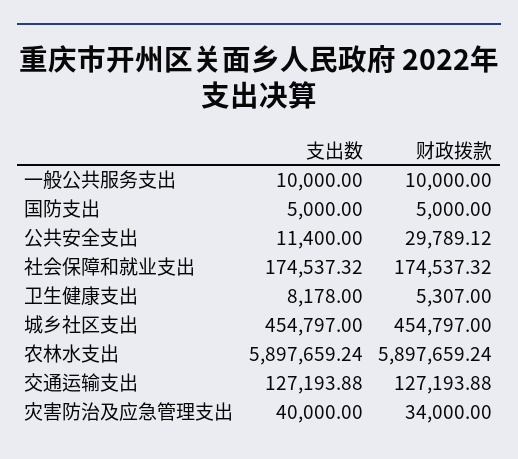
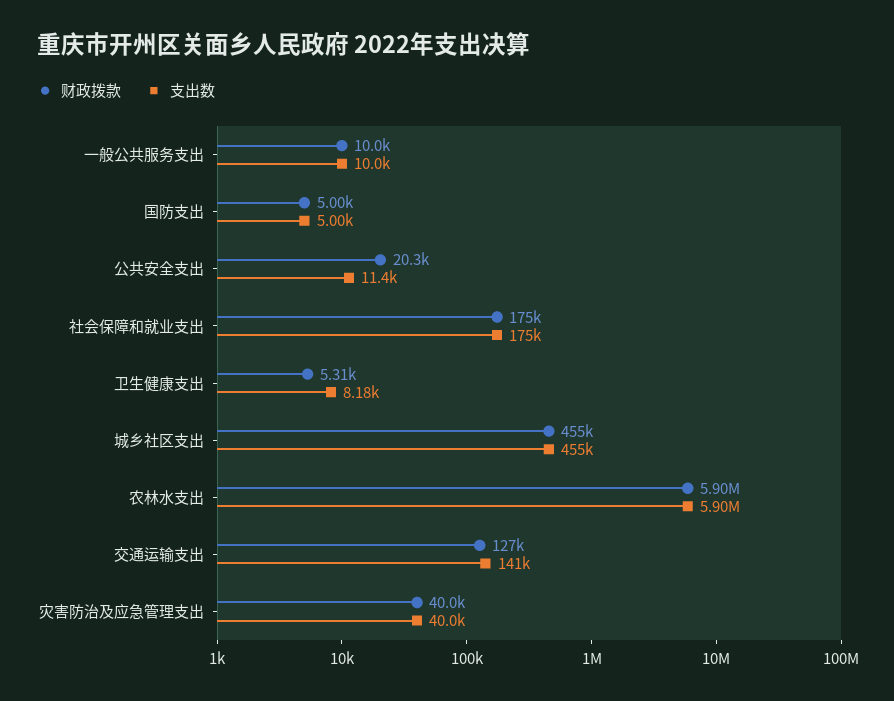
  {
    "支出数": {
      "一般公共服务支出": 10000,
      "国防支出": 5000,
      "公共安全支出": 11400,
      "社会保障和就业支出": 174537.32,
      "卫生健康支出": 8178,
      "城乡社区支出": 454797,
      "农林水支出": 5897659.24,
-     "交通运输支出": 127193.88,
+     "交通运输支出": 141000,
      "灾害防治及应急管理支出": 40000
    },
    "财政拨款": {
      "一般公共服务支出": 10000,
      "国防支出": 5000,
-     "公共安全支出": 29789.12,
+     "公共安全支出": 20300,
      "社会保障和就业支出": 174537.32,
      "卫生健康支出": 5307,
      "城乡社区支出": 454797,
      "农林水支出": 5897659.24,
      "交通运输支出": 127193.88,
-     "灾害防治及应急管理支出": 34000
+     "灾害防治及应急管理支出": 40000
    }
  }

